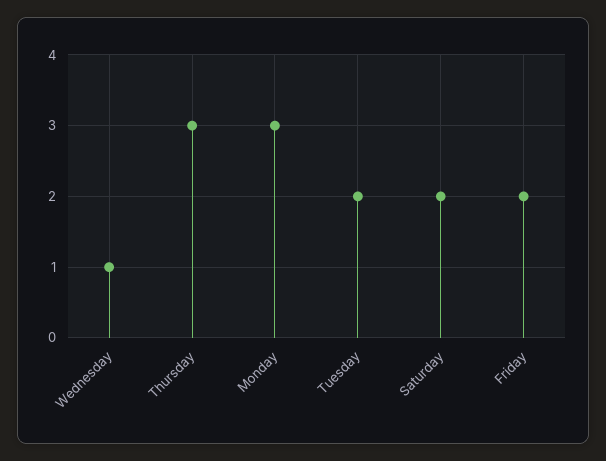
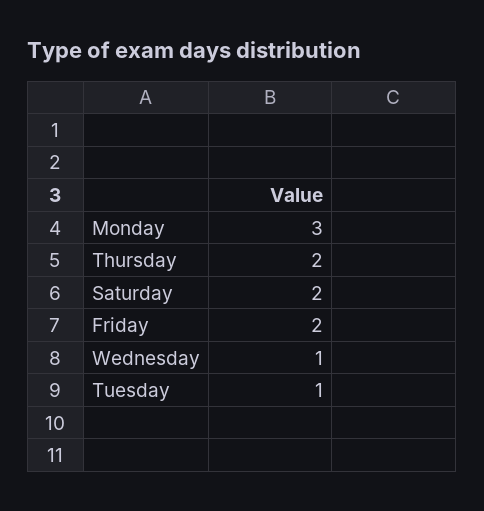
  {
    "Wednesday": 1,
-   "Thursday": 3,
+   "Thursday": 2,
    "Monday": 3,
-   "Tuesday": 2,
+   "Tuesday": 1,
    "Saturday": 2,
    "Friday": 2
  }

